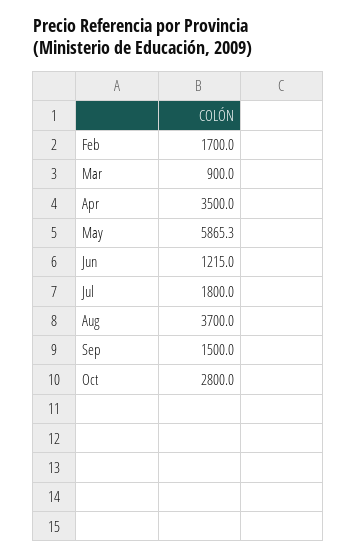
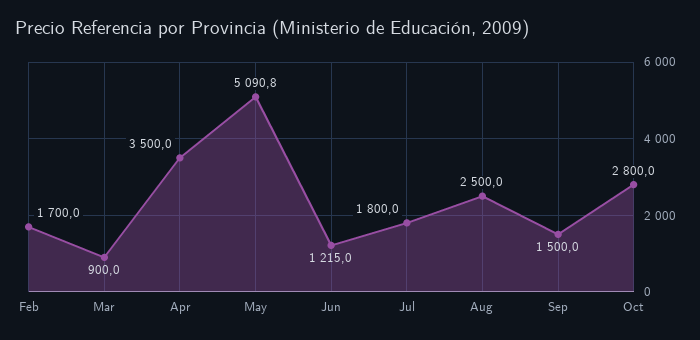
  {
    "Feb": 1700,
    "Mar": 900,
    "Apr": 3500,
-   "May": 5865.3,
+   "May": 5090.8,
    "Jun": 1215,
    "Jul": 1800,
-   "Aug": 3700,
+   "Aug": 2500,
    "Sep": 1500,
    "Oct": 2800
  }

